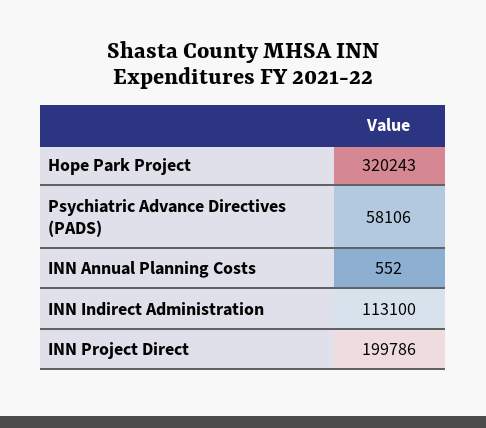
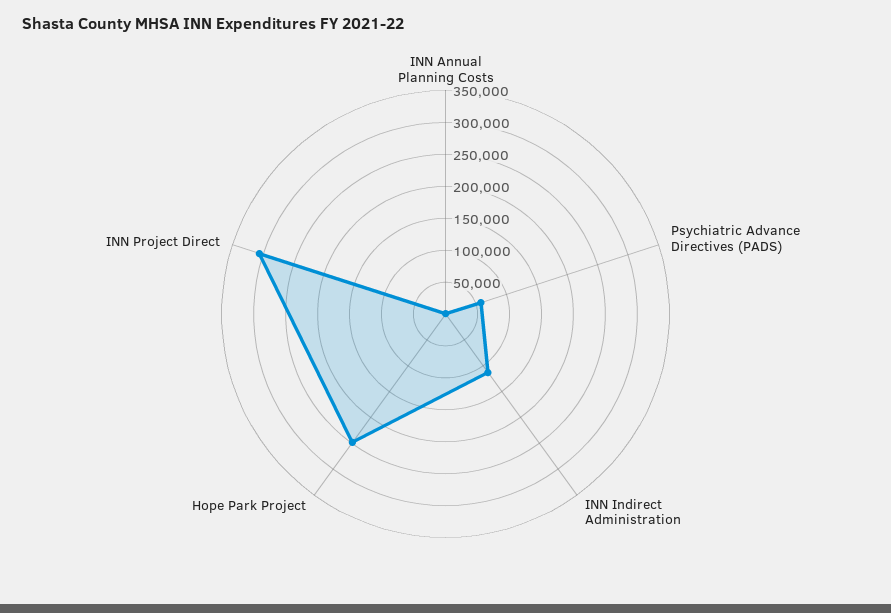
  {
-   "Hope Park Project": 320243,
+   "Hope Park Project": 250000,
    "Psychiatric Advance Directives (PADS)": 58106,
    "INN Annual Planning Costs": 552,
    "INN Indirect Administration": 113100,
-   "INN Project Direct": 199786
+   "INN Project Direct": 300000
  }

